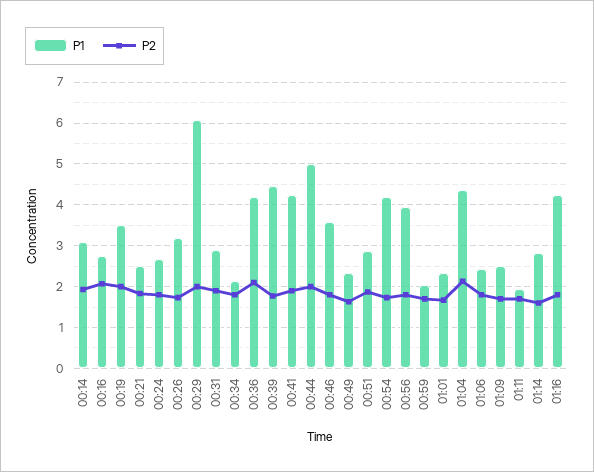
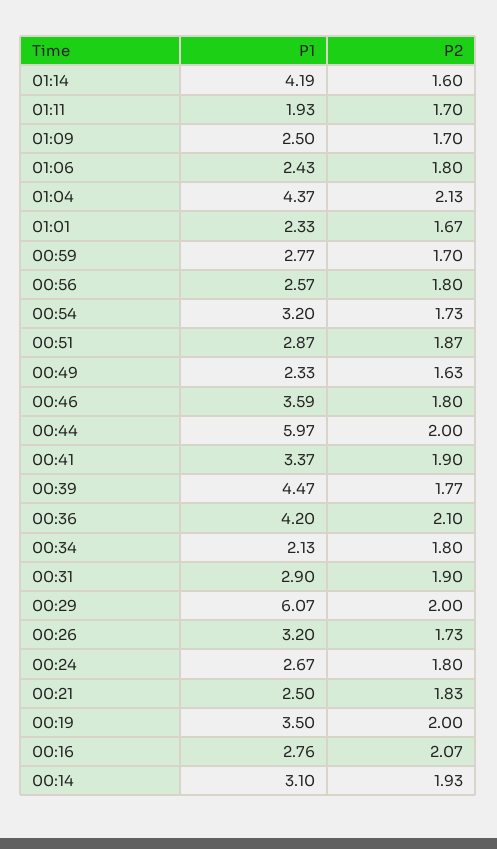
  {
    "P1": {
      "00:14": 3.1,
      "00:16": 2.76,
      "00:19": 3.5,
      "00:21": 2.5,
      "00:24": 2.67,
      "00:26": 3.2,
      "00:29": 6.07,
      "00:31": 2.9,
      "00:34": 2.13,
      "00:36": 4.2,
      "00:39": 4.47,
-     "00:41": 4.2,
+     "00:41": 3.37,
-     "00:44": 5,
+     "00:44": 5.97,
      "00:46": 3.59,
      "00:49": 2.33,
      "00:51": 2.87,
-     "00:54": 4.2,
+     "00:54": 3.2,
-     "00:56": 4,
+     "00:56": 2.57,
-     "00:59": 2,
+     "00:59": 2.77,
      "01:01": 2.33,
      "01:04": 4.37,
      "01:06": 2.43,
      "01:09": 2.5,
      "01:11": 1.93,
-     "01:14": 2.8,
+     "01:14": 4.19
-     "01:16": 4.2
    },
    "P2": {
      "00:14": 1.93,
      "00:16": 2.07,
      "00:19": 2,
      "00:21": 1.83,
      "00:24": 1.8,
      "00:26": 1.73,
      "00:29": 2,
      "00:31": 1.9,
      "00:34": 1.8,
      "00:36": 2.1,
      "00:39": 1.77,
      "00:41": 1.9,
      "00:44": 2,
      "00:46": 1.8,
      "00:49": 1.63,
      "00:51": 1.87,
      "00:54": 1.73,
      "00:56": 1.8,
      "00:59": 1.7,
      "01:01": 1.67,
      "01:04": 2.13,
      "01:06": 1.8,
      "01:09": 1.7,
      "01:11": 1.7,
-     "01:14": 1.6,
+     "01:14": 1.6
-     "01:16": 1.8
    }
  }

